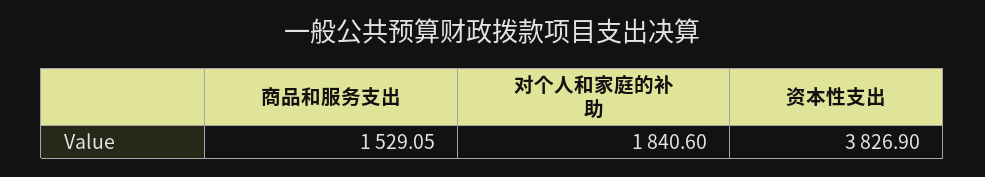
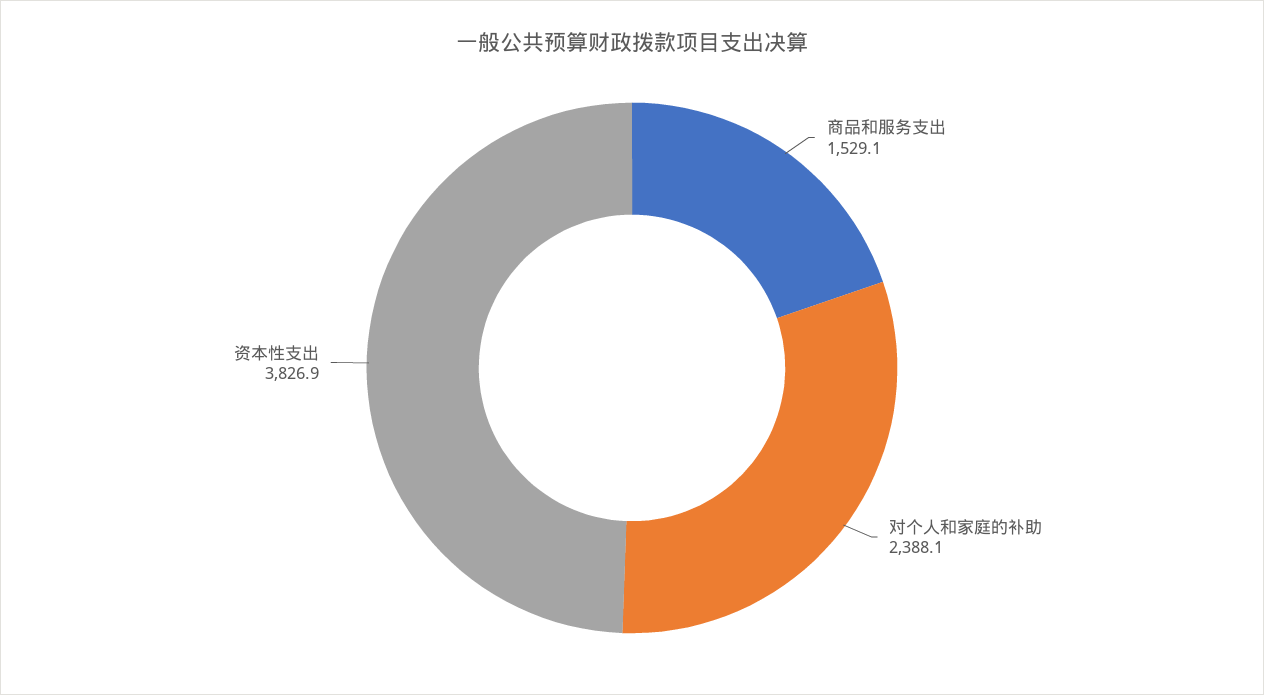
  {
    "商品和服务支出": 1529.05,
-   "对个人和家庭的补助": 1840.6,
+   "对个人和家庭的补助": 2388.1,
    "资本性支出": 3826.9
  }

